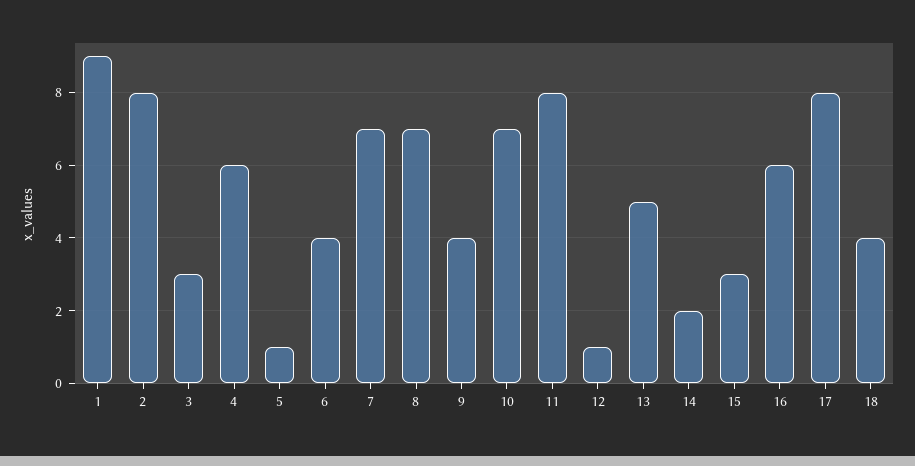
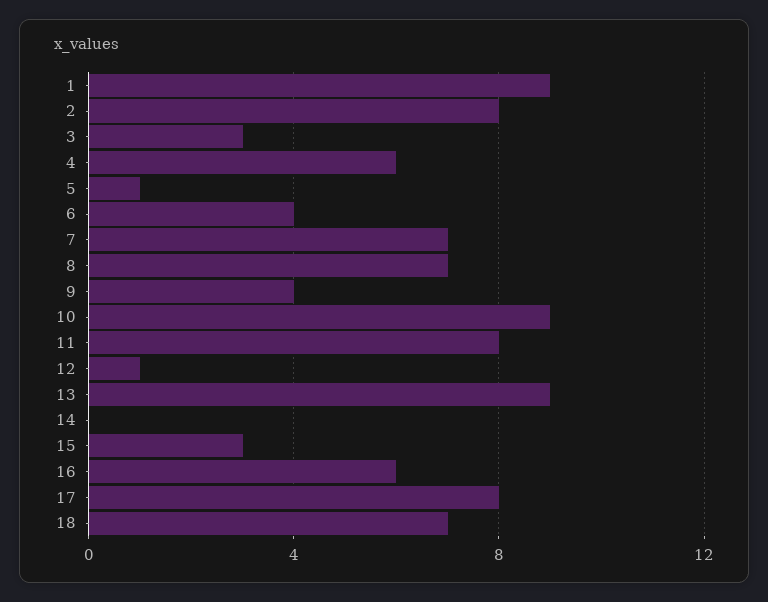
  {
    "1": 9,
    "2": 8,
    "3": 3,
    "4": 6,
    "5": 1,
    "6": 4,
    "7": 7,
    "8": 7,
    "9": 4,
-   "10": 7,
+   "10": 9,
    "11": 8,
    "12": 1,
-   "13": 5,
+   "13": 9,
-   "14": 2,
+   "14": 0,
    "15": 3,
    "16": 6,
    "17": 8,
-   "18": 4
+   "18": 7
  }

